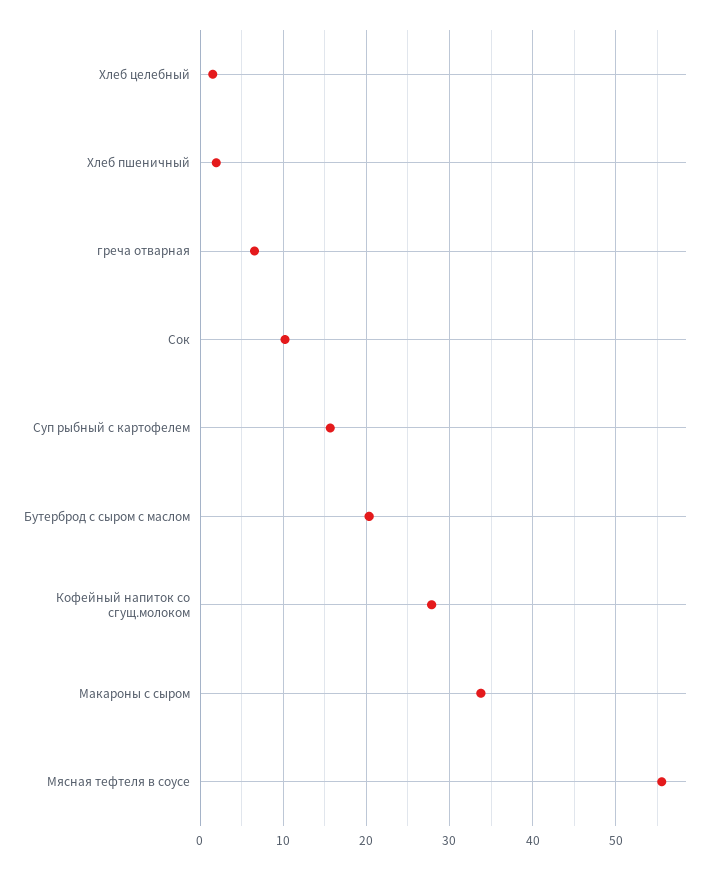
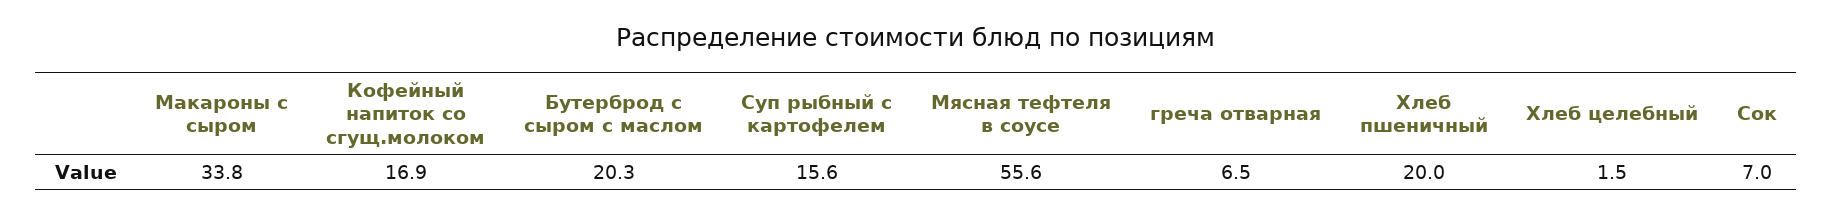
  {
    "Хлеб целебный": 1.5,
-   "Хлеб пшеничный": 2,
+   "Хлеб пшеничный": 20,
    "греча отварная": 6.5,
-   "Сок": 10,
+   "Сок": 7,
    "Суп рыбный с картофелем": 15.6,
    "Бутерброд с сыром с маслом": 20.3,
-   "Кофейный напиток со сгущ.молоком": 28,
+   "Кофейный напиток со сгущ.молоком": 16.9,
    "Макароны с сыром": 33.8,
    "Мясная тефтеля в соусе": 55.6
  }

